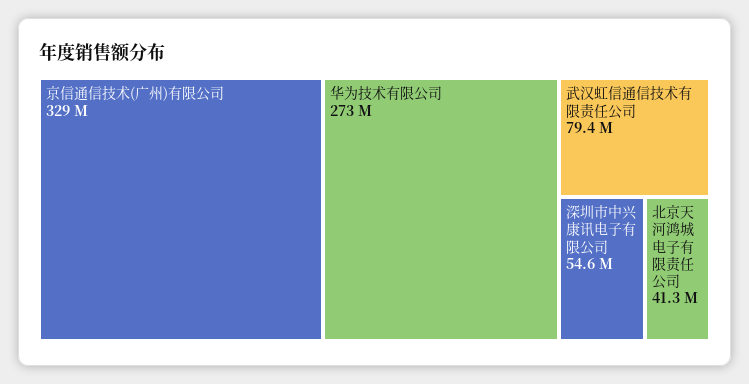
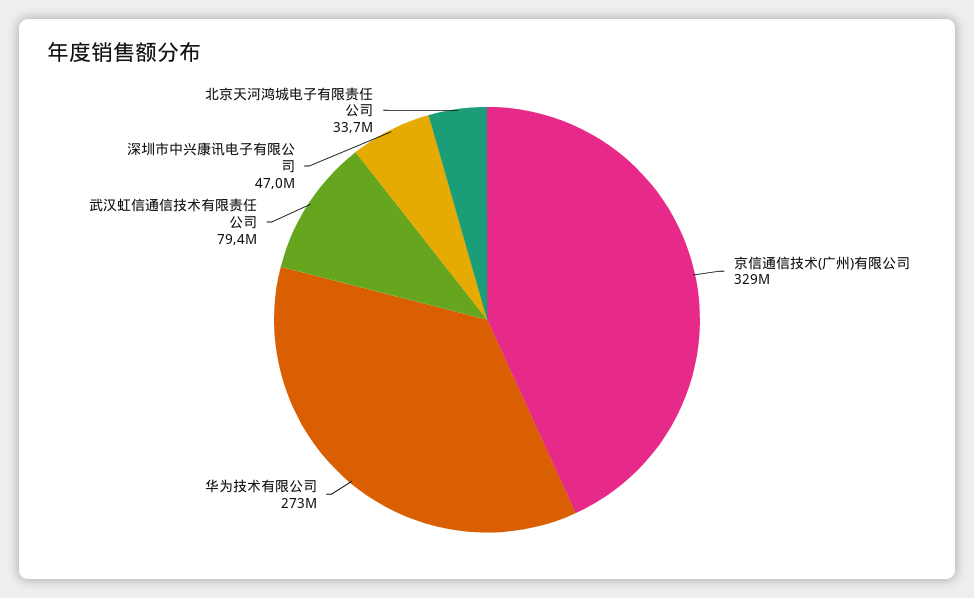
  {
    "京信通信技术(广州)有限公司": 329000000,
    "华为技术有限公司": 273000000,
    "武汉虹信通信技术有限责任公司": 79400000,
-   "深圳市中兴康讯电子有限公司": 54600000,
+   "深圳市中兴康讯电子有限公司": 47000000,
-   "北京天河鸿城电子有限责任公司": 41300000
+   "北京天河鸿城电子有限责任公司": 33700000
  }

